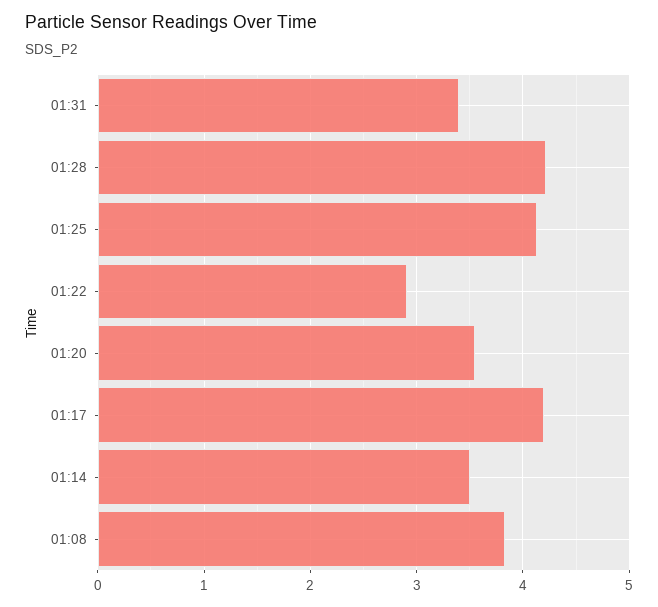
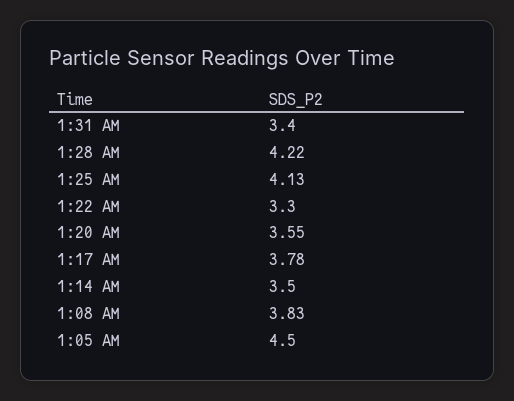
  {
    "01:31": 3.4,
    "01:28": 4.22,
    "01:25": 4.13,
-   "01:22": 2.9,
+   "01:22": 3.3,
    "01:20": 3.55,
-   "01:17": 4.2,
+   "01:17": 3.78,
    "01:14": 3.5,
-   "01:08": 3.83
+   "01:08": 3.83,
+   "1:05 AM": 4.5
  }

